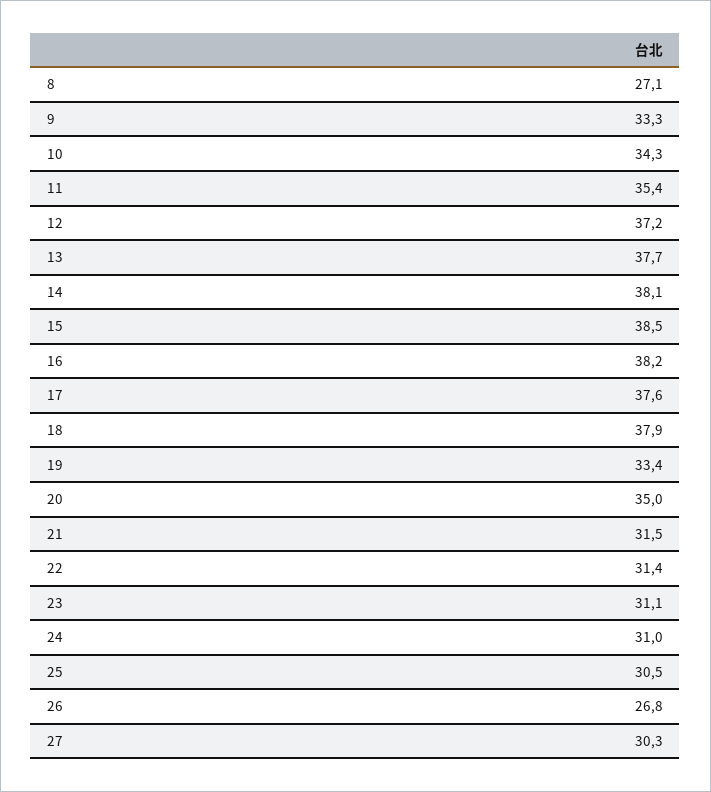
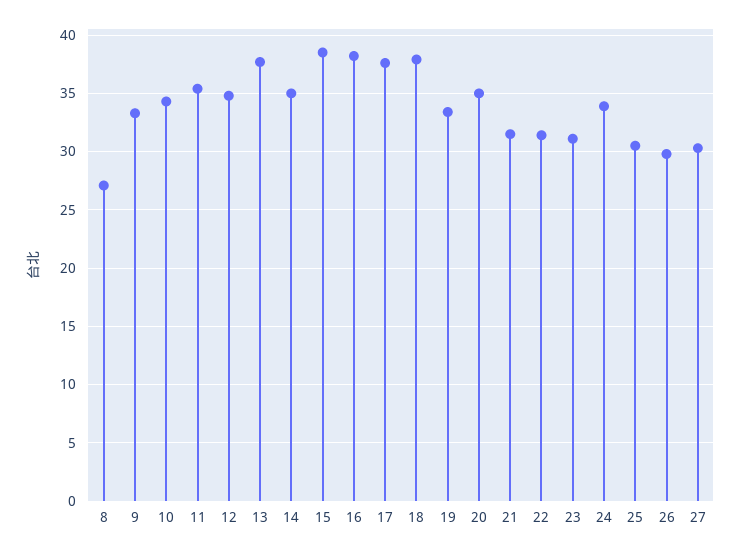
  {
    "8": 27.1,
    "9": 33.3,
    "10": 34.3,
    "11": 35.4,
-   "12": 37.2,
+   "12": 35,
    "13": 37.7,
-   "14": 38.1,
+   "14": 35,
    "15": 38.5,
    "16": 38.2,
    "17": 37.6,
    "18": 37.9,
    "19": 33.4,
    "20": 35,
    "21": 31.5,
    "22": 31.4,
    "23": 31.1,
-   "24": 31,
+   "24": 34,
    "25": 30.5,
-   "26": 26.8,
+   "26": 30,
    "27": 30.3
  }

